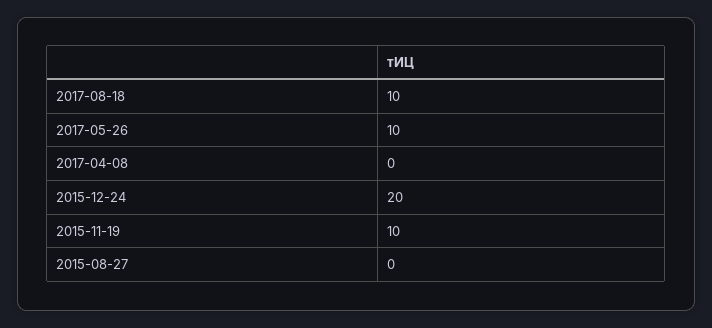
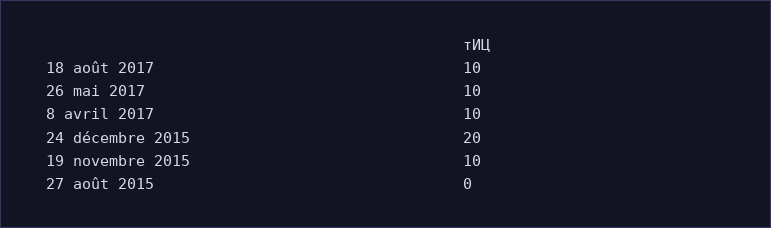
  {
    "2017-08-18": 10,
    "2017-05-26": 10,
-   "2017-04-08": 0,
+   "2017-04-08": 10,
    "2015-12-24": 20,
    "2015-11-19": 10,
    "2015-08-27": 0
  }

